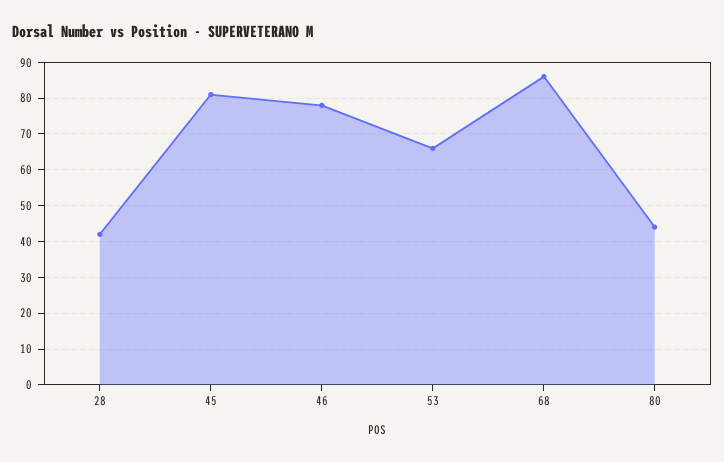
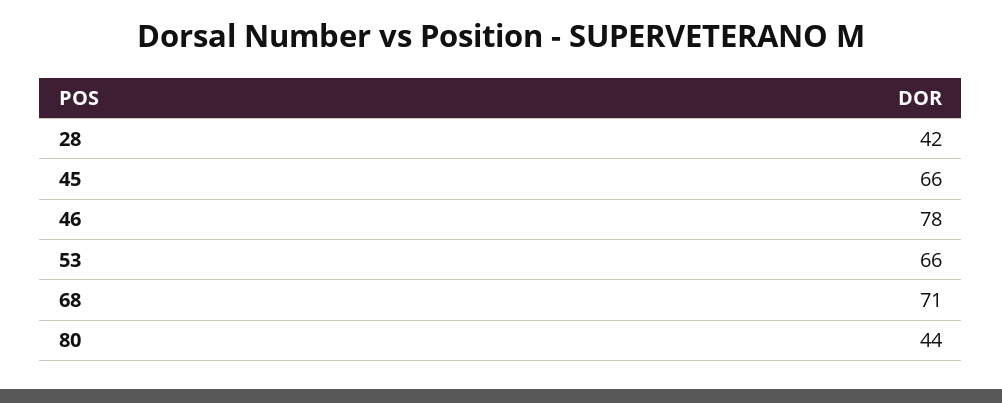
  {
    "28": 42,
-   "45": 80,
+   "45": 66,
    "46": 78,
    "53": 66,
-   "68": 85,
+   "68": 71,
    "80": 44
  }

